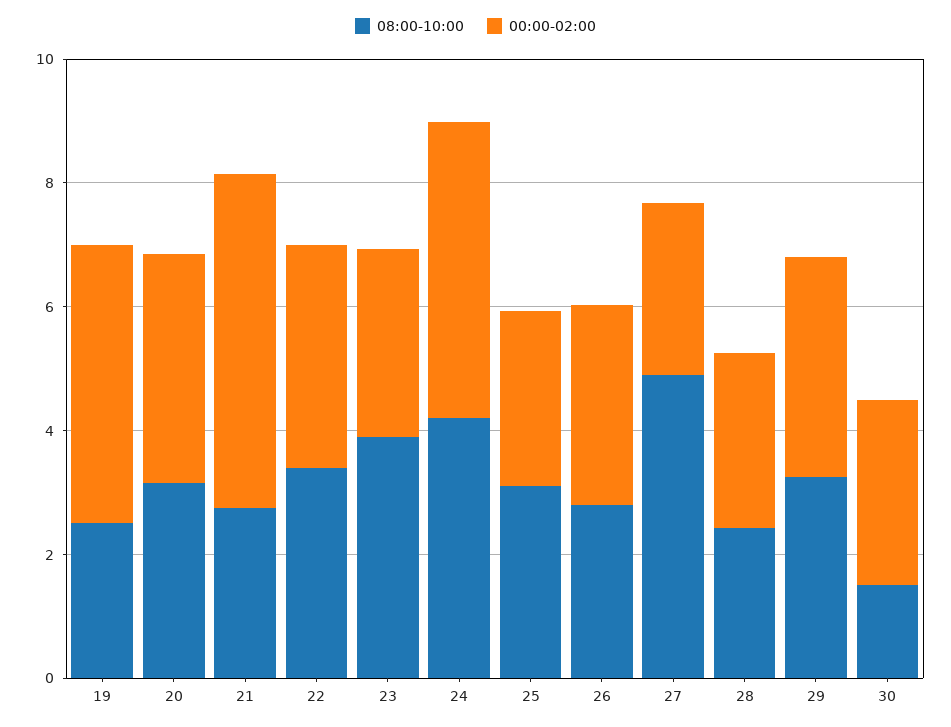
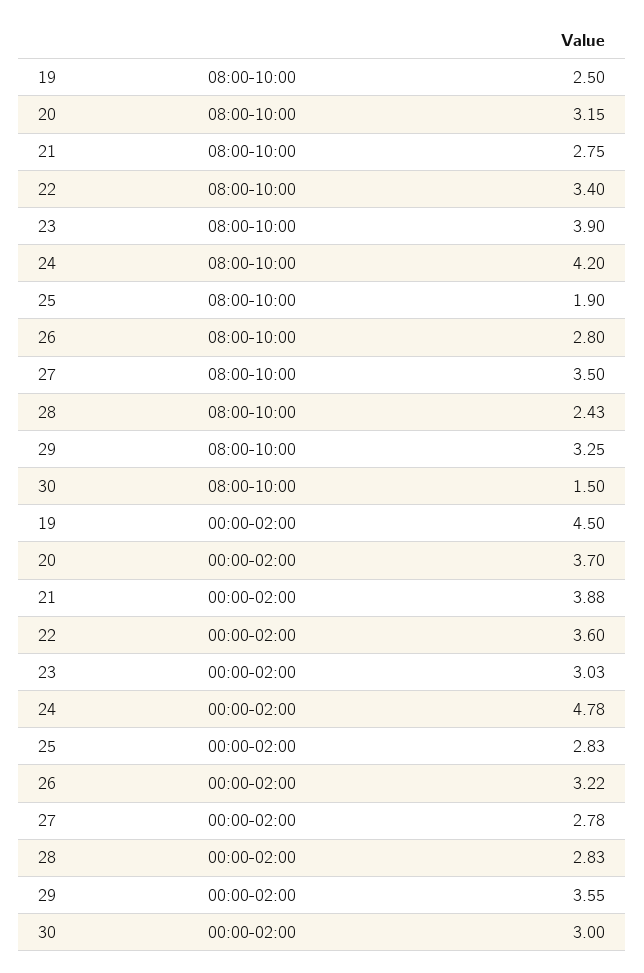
  {
    "08:00-10:00": {
      "19": 2.5,
      "20": 3.15,
      "21": 2.75,
      "22": 3.4,
      "23": 3.9,
      "24": 4.2,
-     "25": 3,
+     "25": 1.9,
      "26": 2.8,
-     "27": 5,
+     "27": 3.5,
      "28": 2.43,
      "29": 3.25,
      "30": 1.5
    },
    "00:00-02:00": {
      "19": 4.5,
      "20": 3.7,
-     "21": 5.5,
+     "21": 3.88,
      "22": 3.6,
      "23": 3.03,
      "24": 4.78,
      "25": 2.83,
      "26": 3.22,
      "27": 2.78,
      "28": 2.83,
      "29": 3.55,
      "30": 3
    }
  }

